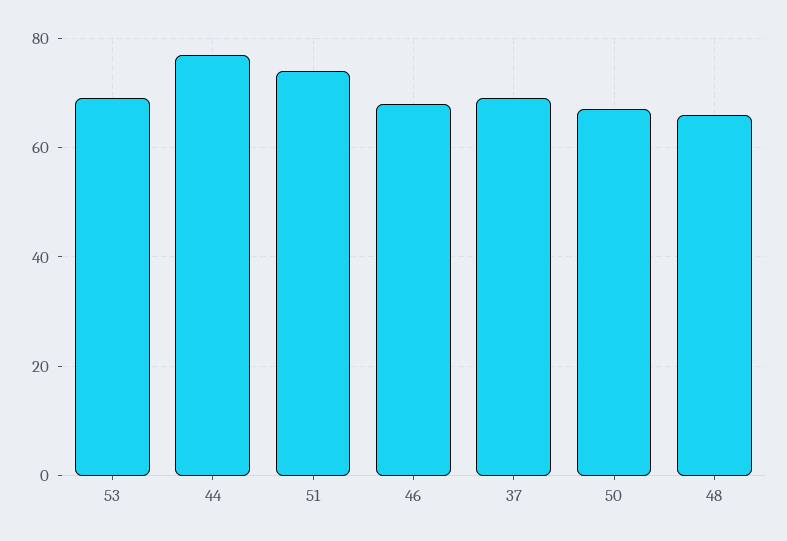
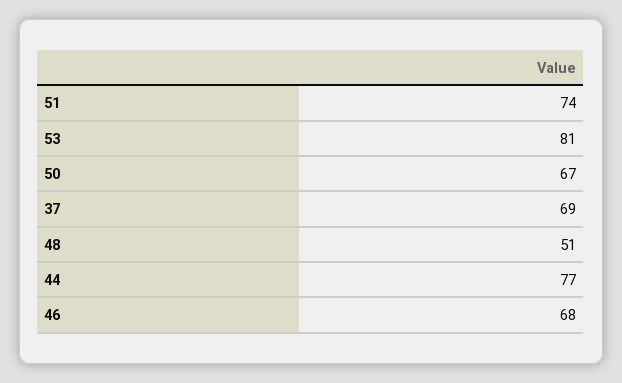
  {
-   "53": 70,
+   "53": 81,
    "44": 77,
    "51": 74,
    "46": 68,
    "37": 69,
    "50": 67,
-   "48": 65
+   "48": 51
  }

